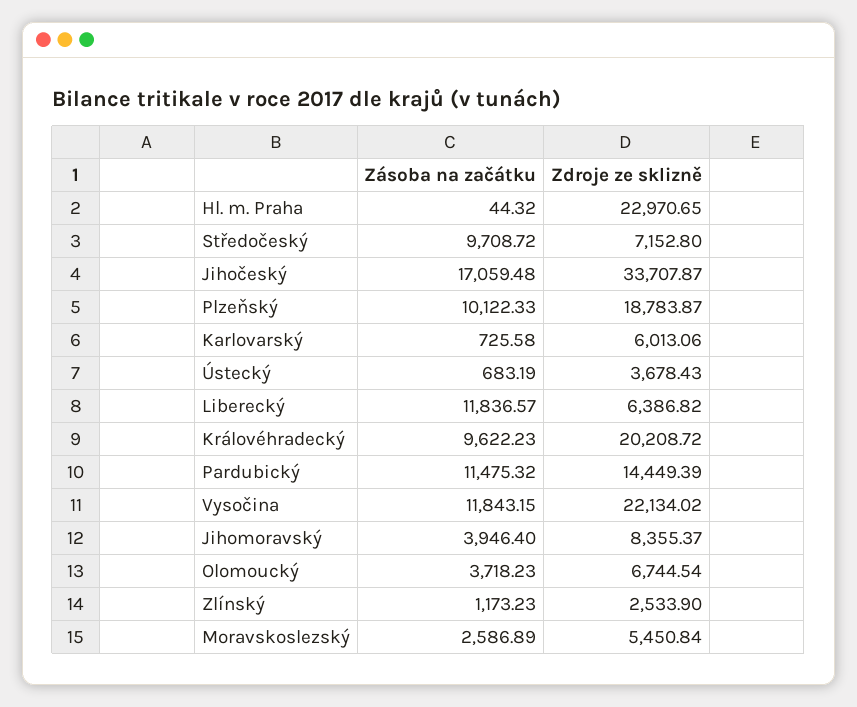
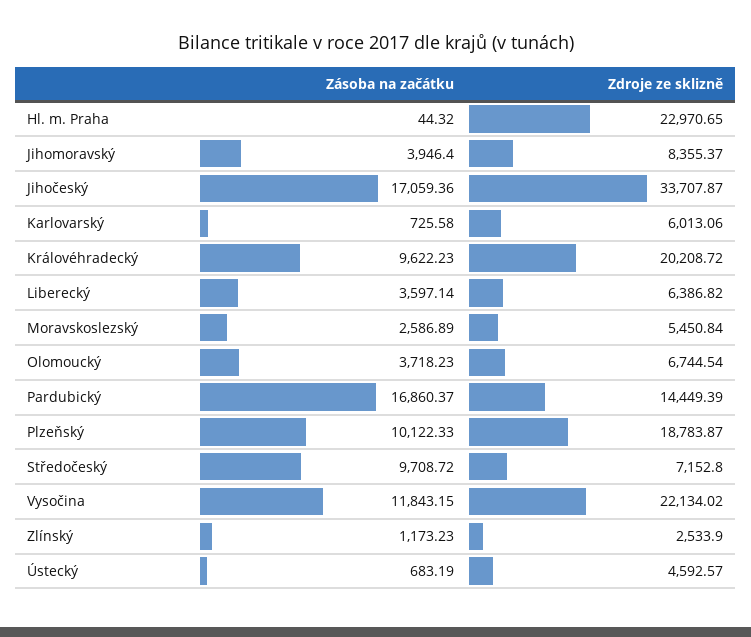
  {
    "Zásoba na začátku": {
      "Hl. m. Praha": 44.32,
      "Středočeský": 9708.72,
-     "Jihočeský": 17059.48,
+     "Jihočeský": 17059.36,
      "Plzeňský": 10122.33,
      "Karlovarský": 725.58,
      "Ústecký": 683.19,
-     "Liberecký": 11836.57,
+     "Liberecký": 3597.14,
      "Královéhradecký": 9622.23,
-     "Pardubický": 11475.32,
+     "Pardubický": 16860.37,
      "Vysočina": 11843.15,
      "Jihomoravský": 3946.4,
      "Olomoucký": 3718.23,
      "Zlínský": 1173.23,
      "Moravskoslezský": 2586.89
    },
    "Zdroje ze sklizně": {
      "Hl. m. Praha": 22970.65,
      "Středočeský": 7152.8,
      "Jihočeský": 33707.87,
      "Plzeňský": 18783.87,
      "Karlovarský": 6013.06,
-     "Ústecký": 3678.43,
+     "Ústecký": 4592.57,
      "Liberecký": 6386.82,
      "Královéhradecký": 20208.72,
      "Pardubický": 14449.39,
      "Vysočina": 22134.02,
      "Jihomoravský": 8355.37,
      "Olomoucký": 6744.54,
      "Zlínský": 2533.9,
      "Moravskoslezský": 5450.84
    }
  }

